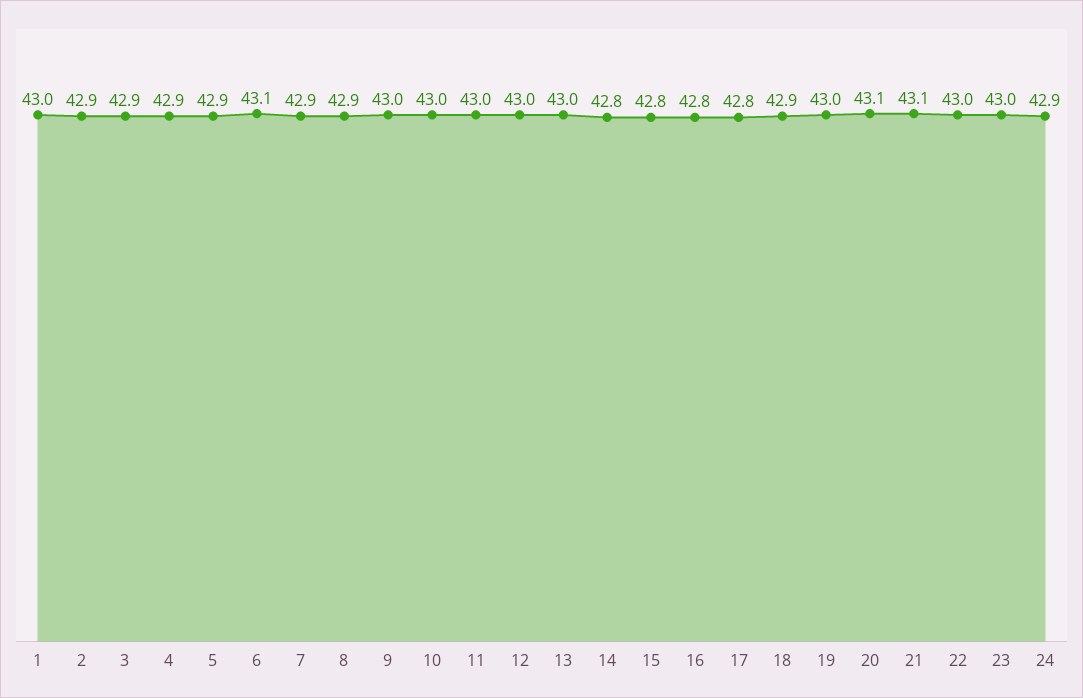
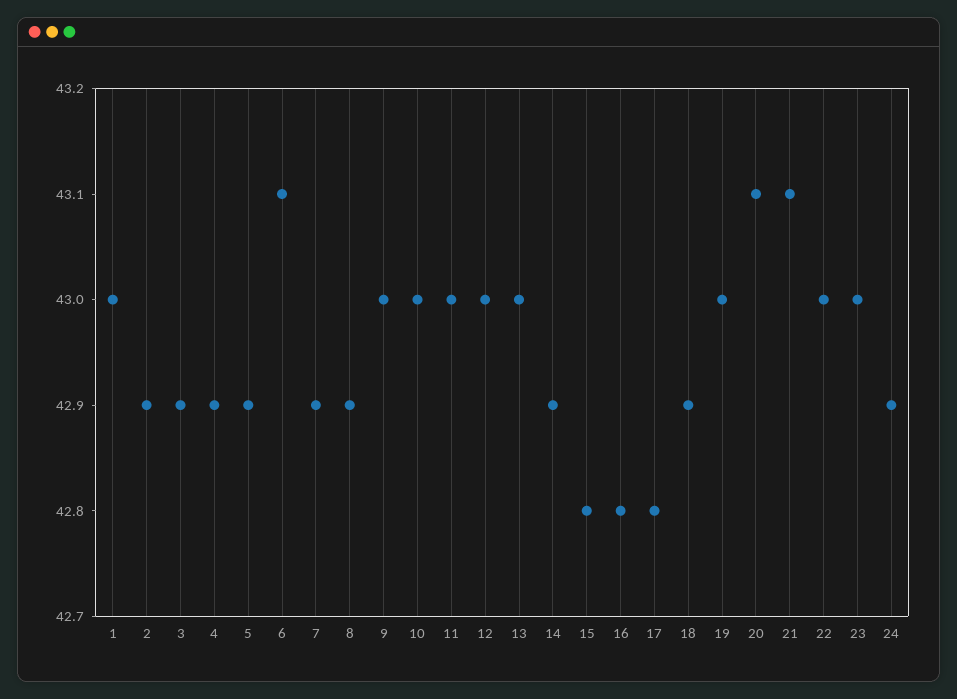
  {
    "1": 43,
    "2": 42.9,
    "3": 42.9,
    "4": 42.9,
    "5": 42.9,
    "6": 43.1,
    "7": 42.9,
    "8": 42.9,
    "9": 43,
    "10": 43,
    "11": 43,
    "12": 43,
    "13": 43,
-   "14": 42.8,
+   "14": 42.9,
    "15": 42.8,
    "16": 42.8,
    "17": 42.8,
    "18": 42.9,
    "19": 43,
    "20": 43.1,
    "21": 43.1,
    "22": 43,
    "23": 43,
    "24": 42.9
  }

